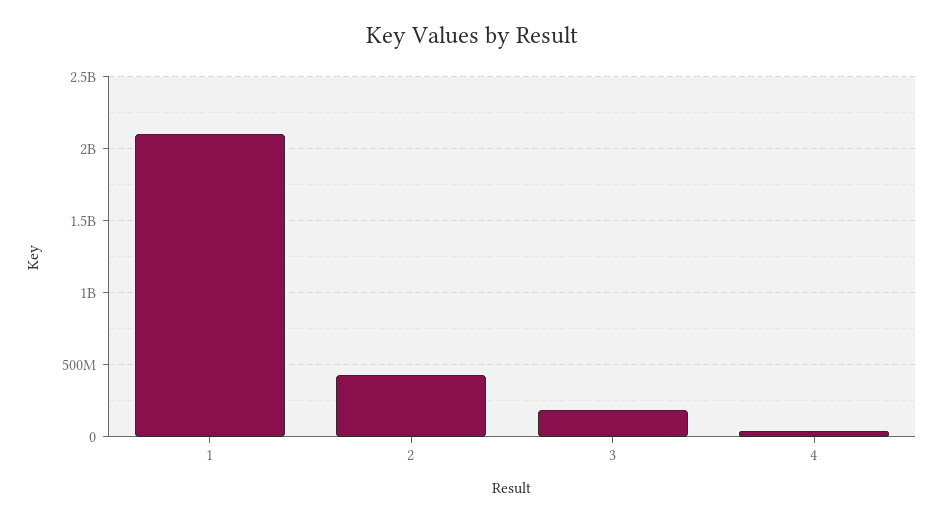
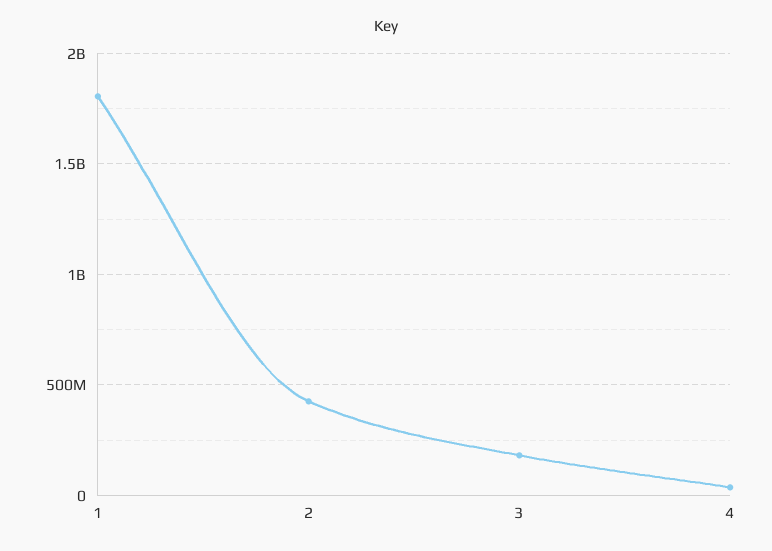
  {
-   "1": 2100000000,
+   "1": 1800000000,
    "2": 450000000,
    "3": 200000000,
    "4": 50000000
  }

